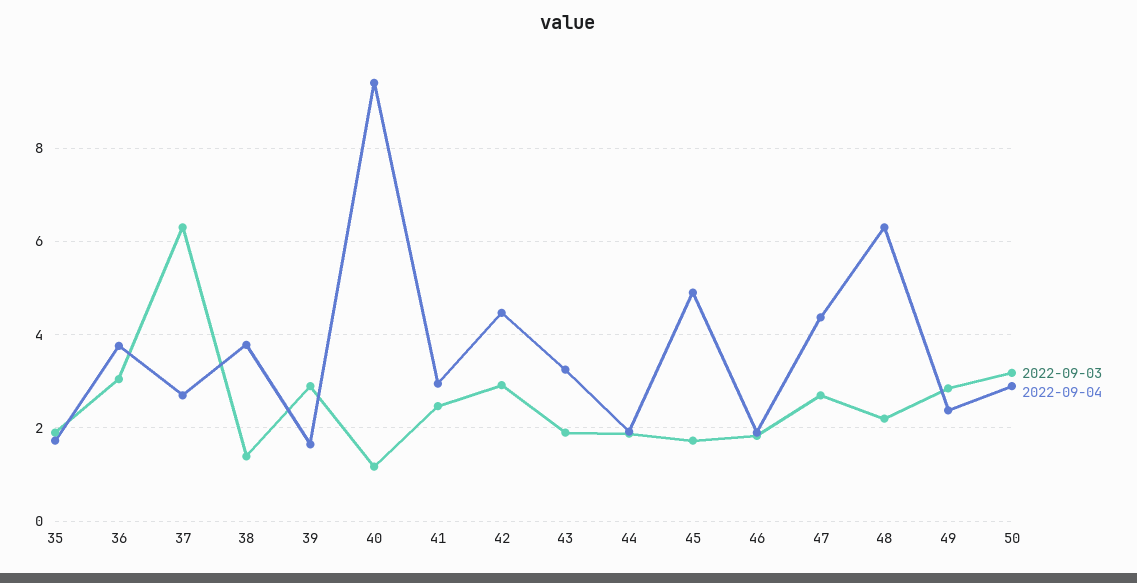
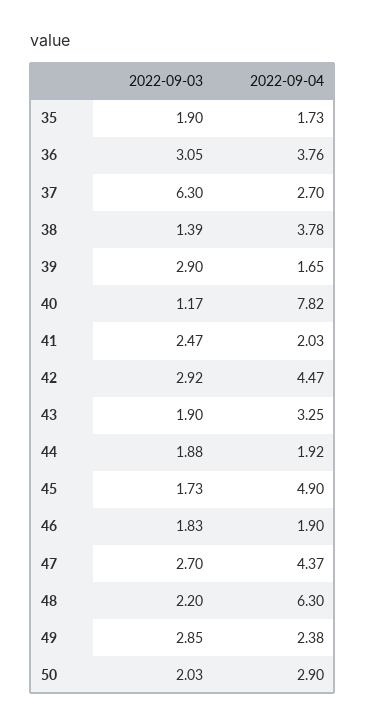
  {
    "2022-09-03": {
      "35": 1.9,
      "36": 3.05,
      "37": 6.3,
      "38": 1.39,
      "39": 2.9,
      "40": 1.17,
      "41": 2.47,
      "42": 2.92,
      "43": 1.9,
      "44": 1.88,
      "45": 1.73,
      "46": 1.83,
      "47": 2.7,
      "48": 2.2,
      "49": 2.85,
-     "50": 3.2
+     "50": 2.03
    },
    "2022-09-04": {
      "35": 1.73,
      "36": 3.76,
      "37": 2.7,
      "38": 3.78,
      "39": 1.65,
-     "40": 9.4,
+     "40": 7.82,
-     "41": 3,
+     "41": 2.03,
      "42": 4.47,
      "43": 3.25,
      "44": 1.92,
      "45": 4.9,
      "46": 1.9,
      "47": 4.37,
      "48": 6.3,
      "49": 2.38,
      "50": 2.9
    }
  }

